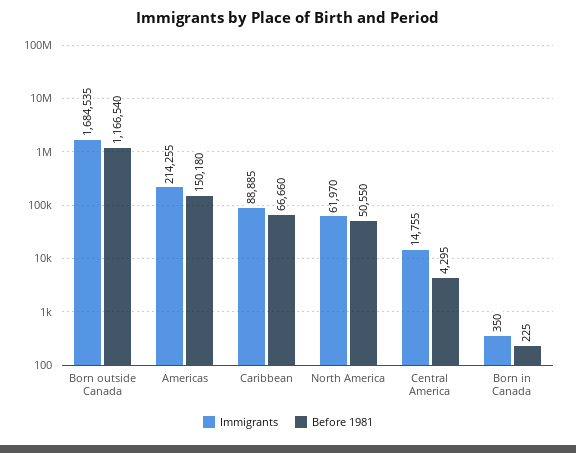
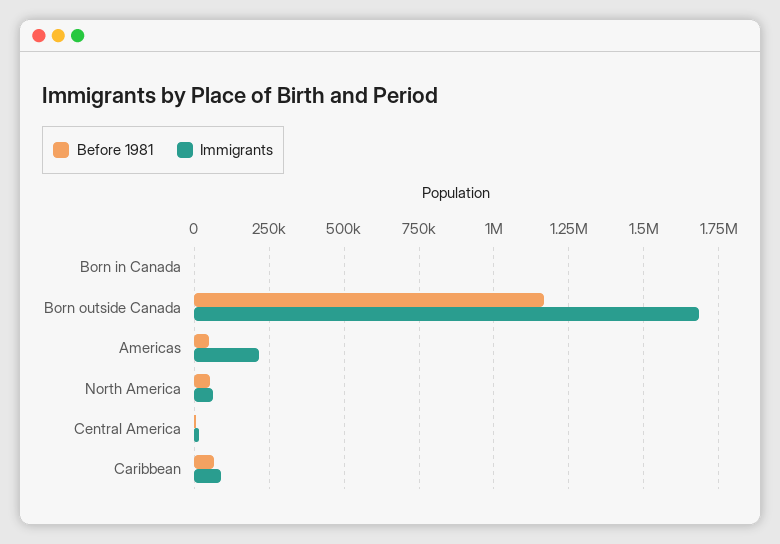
  {
    "Immigrants": {
      "Born outside Canada": 1684535,
      "Americas": 214255,
      "Caribbean": 88885,
      "North America": 61970,
      "Central America": 14755,
      "Born in Canada": 350
    },
    "Before 1981": {
      "Born outside Canada": 1166540,
-     "Americas": 150180,
+     "Americas": 50000,
      "Caribbean": 66660,
      "North America": 50550,
      "Central America": 4295,
      "Born in Canada": 225
    }
  }

